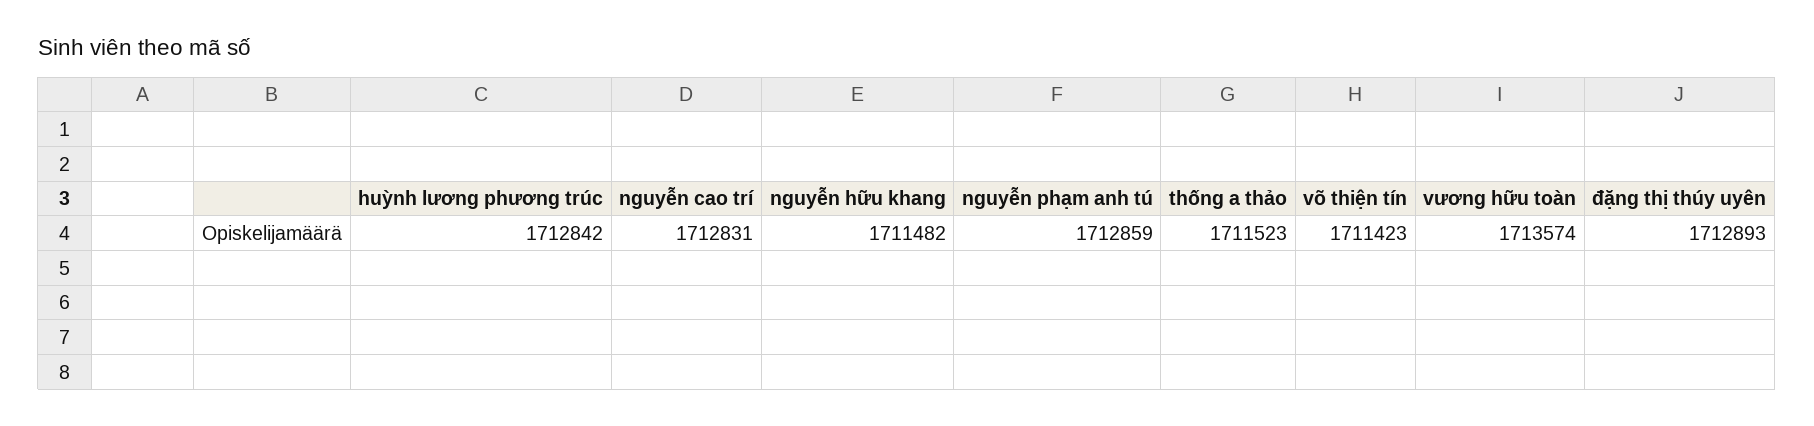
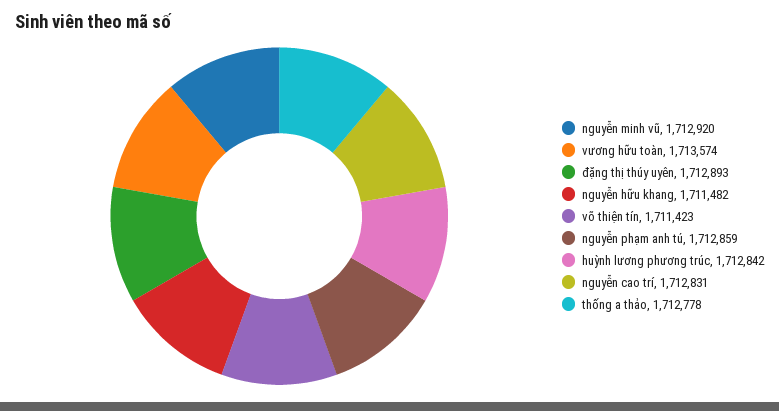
  {
    "huỳnh lương phương trúc": 1712842,
    "nguyễn cao trí": 1712831,
    "nguyễn hữu khang": 1711482,
    "nguyễn phạm anh tú": 1712859,
-   "thống a thảo": 1711523,
+   "thống a thảo": 1712778,
    "võ thiện tín": 1711423,
    "vương hữu toàn": 1713574,
-   "đặng thị thúy uyên": 1712893
+   "đặng thị thúy uyên": 1712893,
+   "nguyễn minh vũ": 1712920
  }

